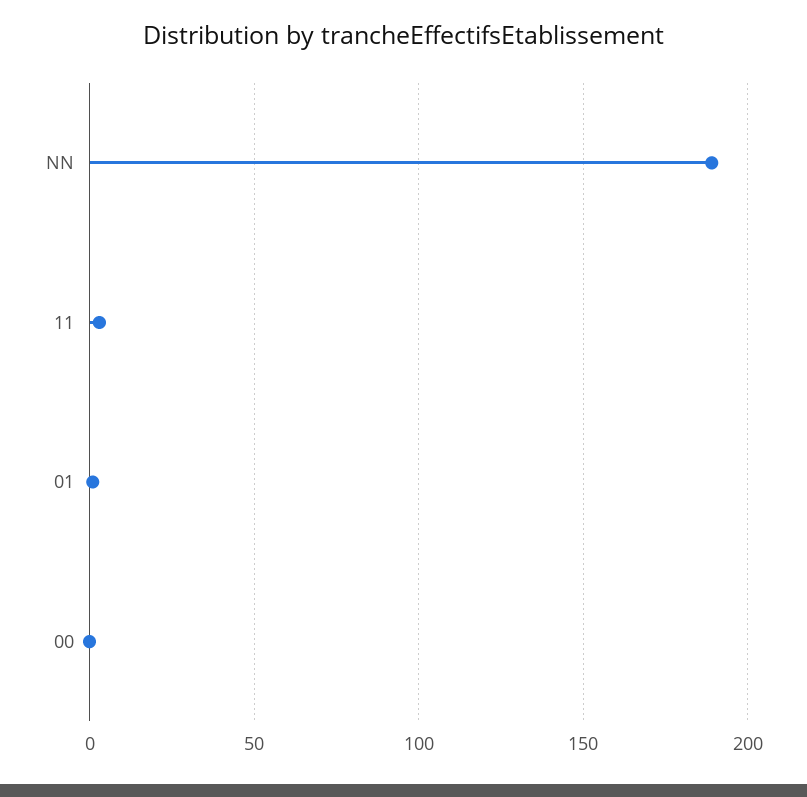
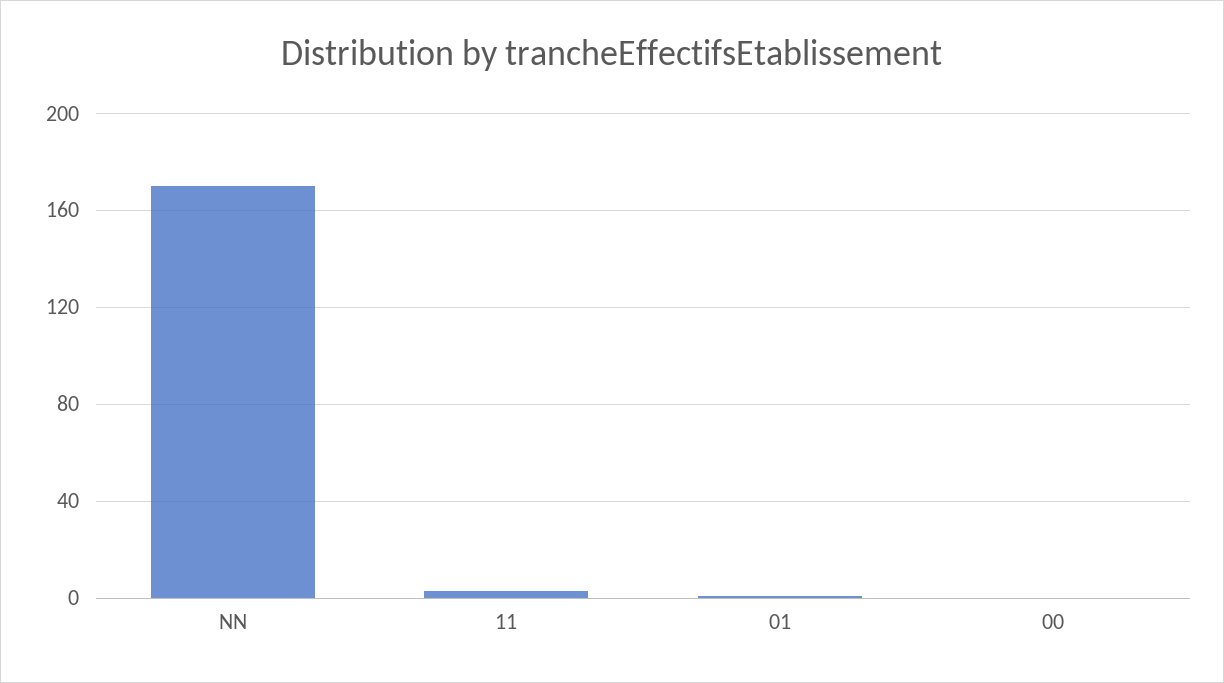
  {
-   "NN": 190,
+   "NN": 170,
    "11": 5,
    "01": 0,
    "00": 0
  }

